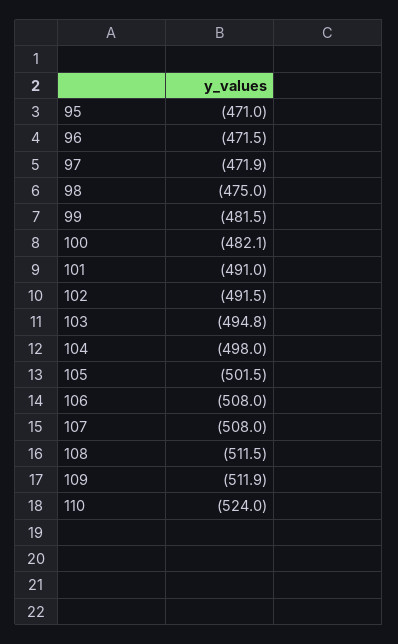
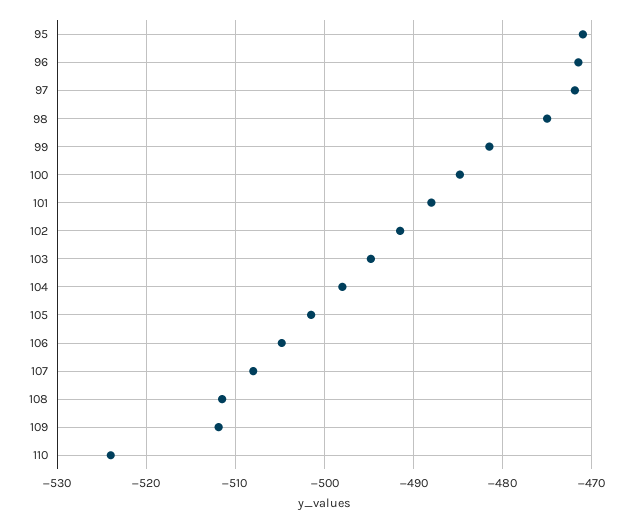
  {
    "95": -471,
    "96": -471.5,
    "97": -471.9,
    "98": -475,
    "99": -481.5,
-   "100": -482.1,
+   "100": -485,
-   "101": -491,
+   "101": -488,
    "102": -491.5,
    "103": -494.8,
    "104": -498,
    "105": -501.5,
-   "106": -508,
+   "106": -505,
    "107": -508,
    "108": -511.5,
    "109": -511.9,
    "110": -524
  }

